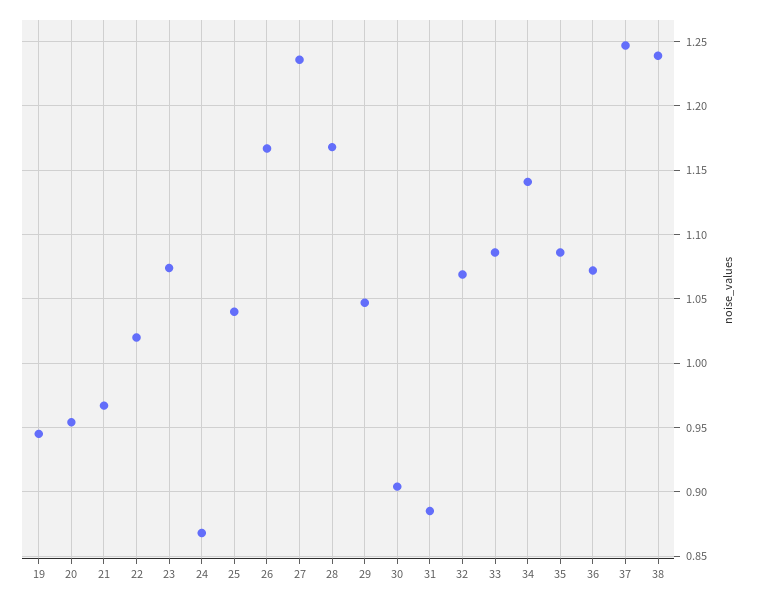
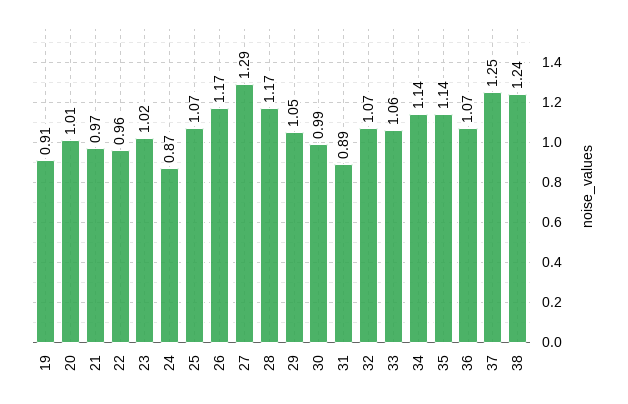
  {
-   "19": 0.945,
+   "19": 0.91,
-   "20": 0.955,
+   "20": 1.01,
    "21": 0.97,
-   "22": 1.02,
+   "22": 0.96,
-   "23": 1.075,
+   "23": 1.02,
    "24": 0.87,
-   "25": 1.04,
+   "25": 1.07,
    "26": 1.17,
-   "27": 1.235,
+   "27": 1.29,
    "28": 1.17,
    "29": 1.05,
-   "30": 0.905,
+   "30": 0.99,
    "31": 0.89,
    "32": 1.07,
-   "33": 1.085,
+   "33": 1.06,
    "34": 1.14,
-   "35": 1.085,
+   "35": 1.14,
    "36": 1.07,
    "37": 1.25,
    "38": 1.24
  }

